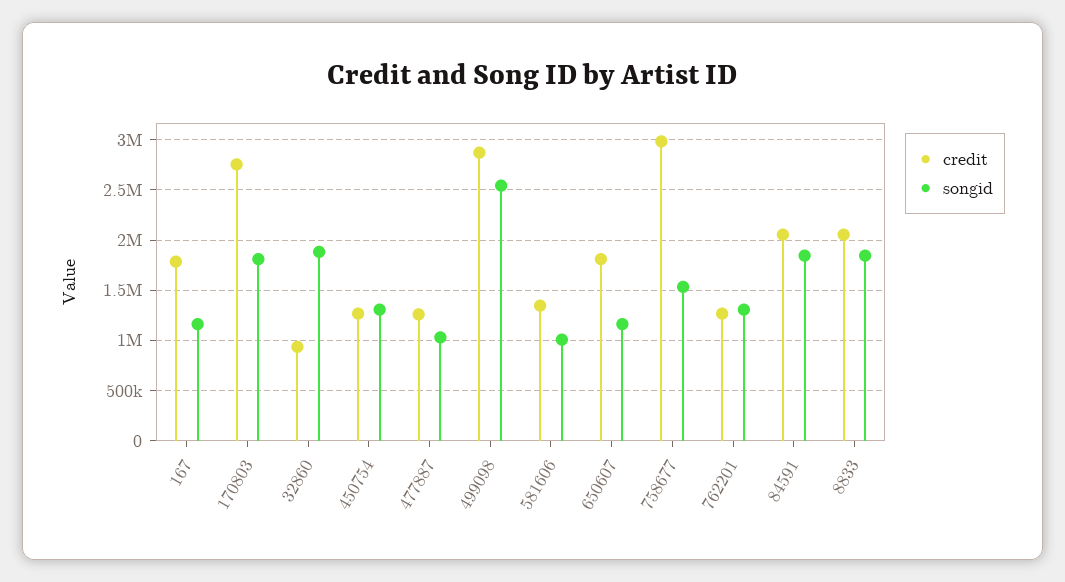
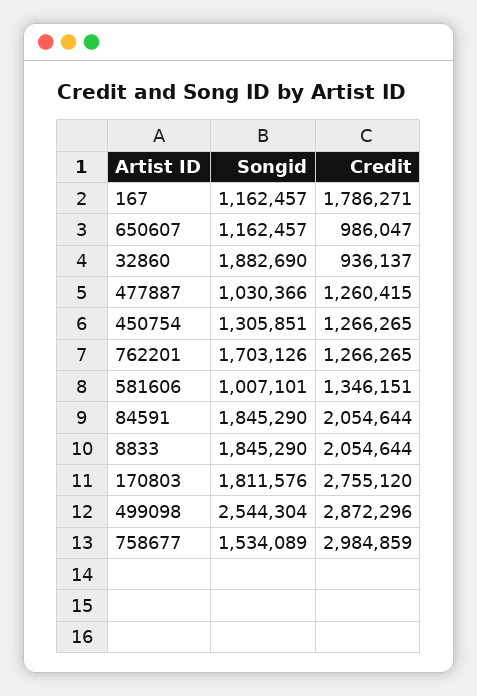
  {
    "credit": {
      "167": 1786271,
      "170803": 2755120,
      "32860": 936137,
      "450754": 1266265,
      "477887": 1260415,
      "499098": 2872296,
      "581606": 1346151,
-     "650607": 1800000,
+     "650607": 986047,
      "758677": 2984859,
      "762201": 1266265,
      "84591": 2054644,
      "8833": 2054644
    },
    "songid": {
      "167": 1162457,
      "170803": 1811576,
      "32860": 1882690,
      "450754": 1305851,
      "477887": 1030366,
      "499098": 2544304,
      "581606": 1007101,
      "650607": 1162457,
      "758677": 1534089,
-     "762201": 1300000,
+     "762201": 1703126,
      "84591": 1845290,
      "8833": 1845290
    }
  }

